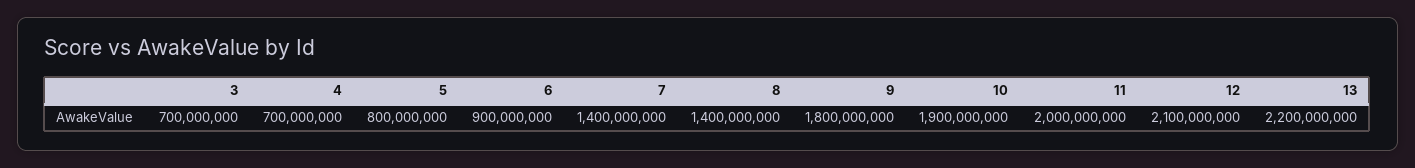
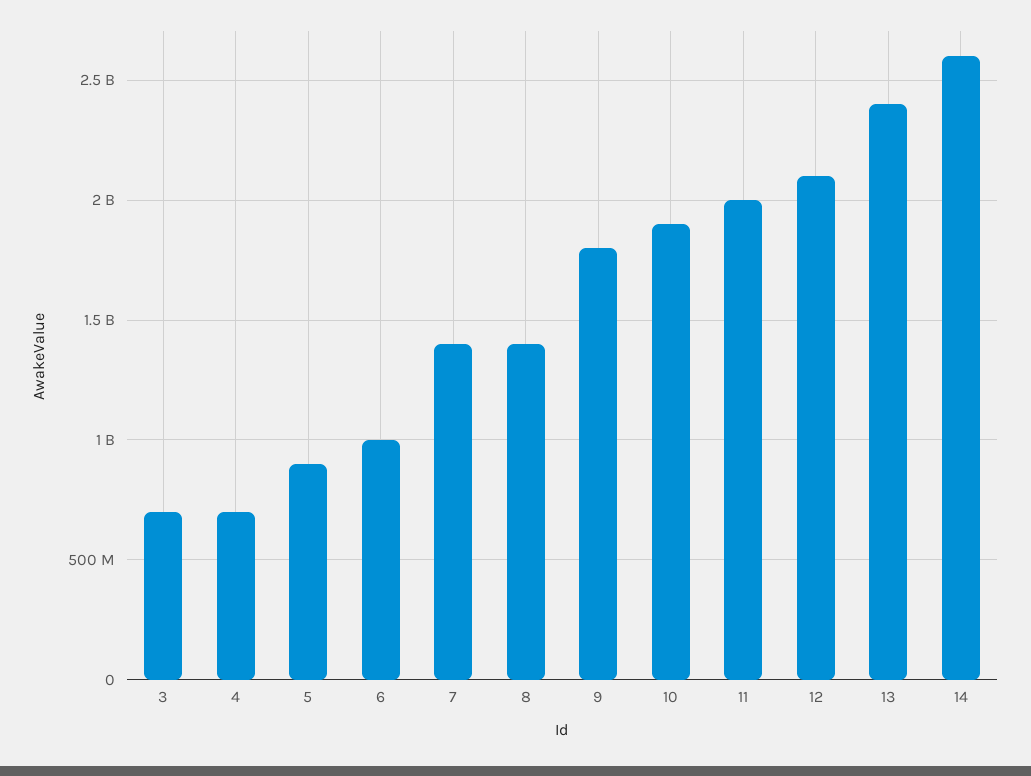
  {
    "3": 700000000,
    "4": 700000000,
-   "5": 800000000,
+   "5": 900000000,
-   "6": 900000000,
+   "6": 1000000000,
    "7": 1400000000,
    "8": 1400000000,
    "9": 1800000000,
    "10": 1900000000,
    "11": 2000000000,
    "12": 2100000000,
-   "13": 2200000000
+   "13": 2400000000,
+   "14": 2600000000
  }

